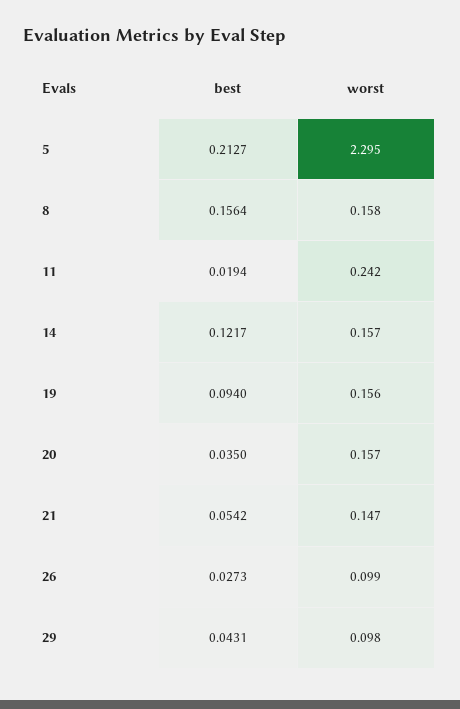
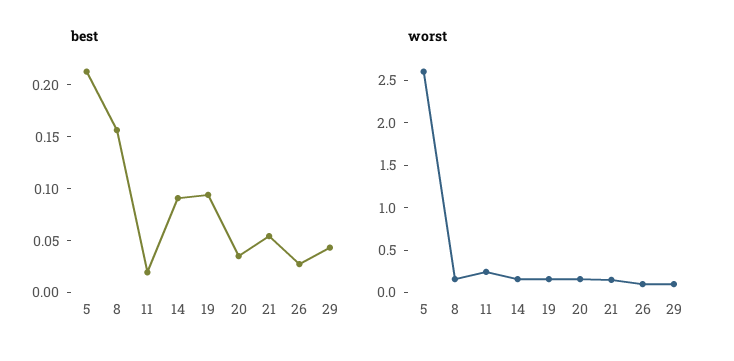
  {
    "best": {
      "5": 0.2127,
      "8": 0.1564,
      "11": 0.0194,
-     "14": 0.1217,
+     "14": 0.09,
      "19": 0.094,
      "20": 0.035,
      "21": 0.0542,
      "26": 0.0273,
      "29": 0.0431
    },
    "worst": {
-     "5": 2.295,
+     "5": 2.6,
      "8": 0.158,
      "11": 0.242,
      "14": 0.157,
      "19": 0.156,
      "20": 0.157,
      "21": 0.147,
      "26": 0.099,
      "29": 0.098
    }
  }

